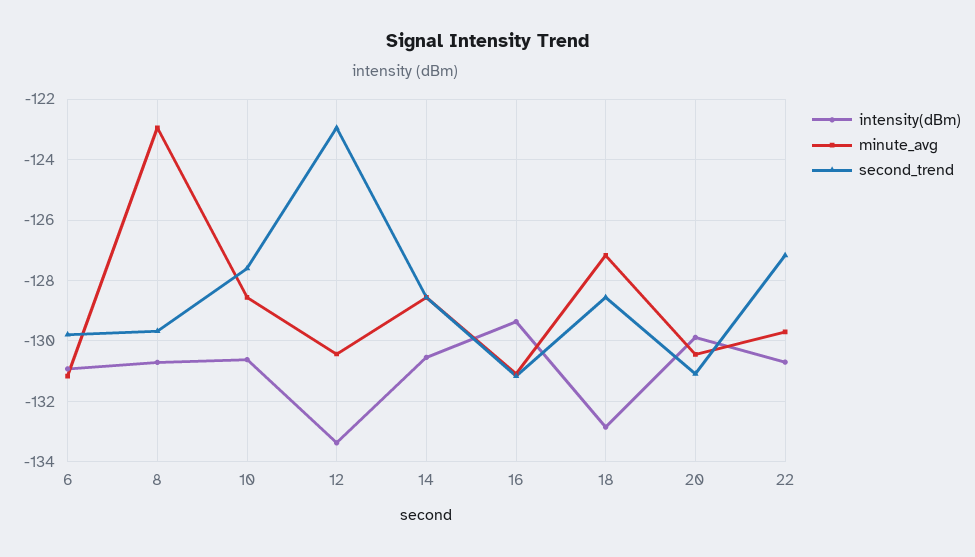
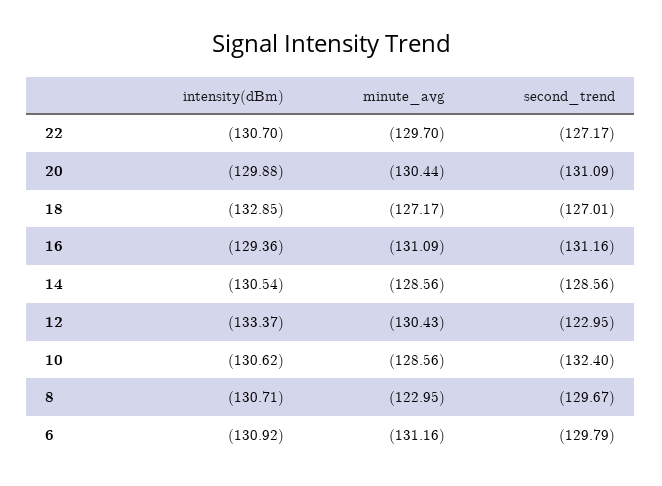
  {
    "intensity(dBm)": {
      "6": -130.92,
      "8": -130.71,
      "10": -130.62,
      "12": -133.37,
      "14": -130.54,
      "16": -129.36,
      "18": -132.85,
      "20": -129.88,
      "22": -130.7
    },
    "minute_avg": {
      "6": -131.16,
      "8": -122.95,
      "10": -128.56,
      "12": -130.43,
      "14": -128.56,
      "16": -131.09,
      "18": -127.17,
      "20": -130.44,
      "22": -129.7
    },
    "second_trend": {
      "6": -129.79,
      "8": -129.67,
-     "10": -127.6,
+     "10": -132.4,
      "12": -122.95,
      "14": -128.56,
      "16": -131.16,
-     "18": -128.6,
+     "18": -127.01,
      "20": -131.09,
      "22": -127.17
    }
  }

